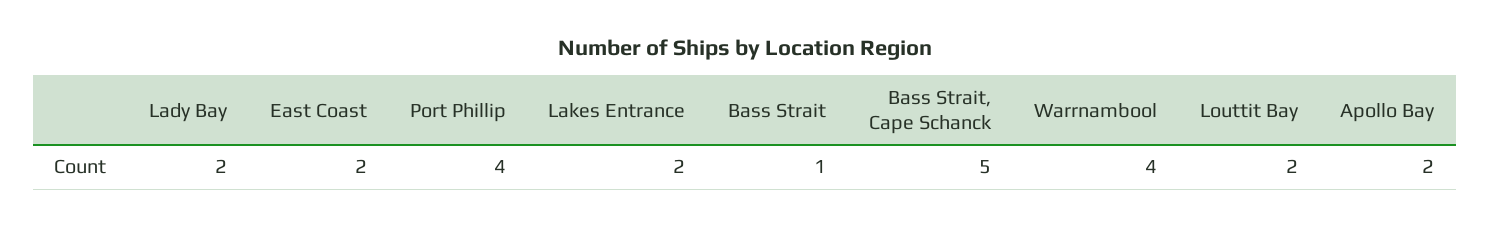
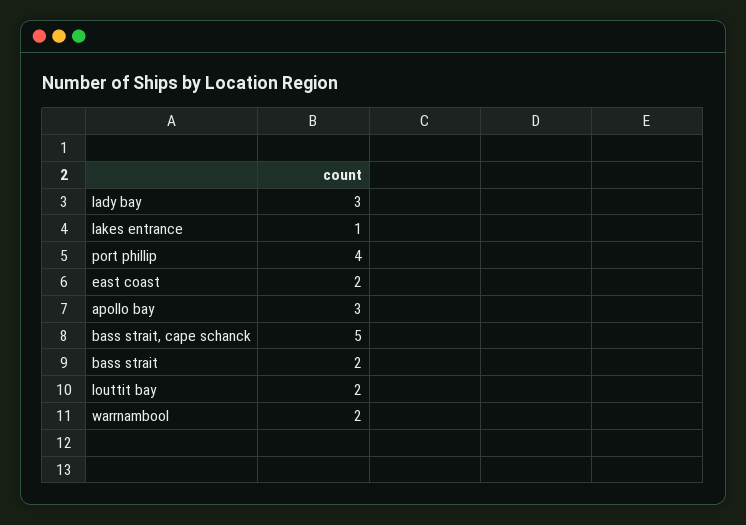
  {
-   "Lady Bay": 2,
+   "Lady Bay": 3,
    "East Coast": 2,
    "Port Phillip": 4,
-   "Lakes Entrance": 2,
+   "Lakes Entrance": 1,
-   "Bass Strait": 1,
+   "Bass Strait": 2,
    "Bass Strait, Cape Schanck": 5,
-   "Warrnambool": 4,
+   "Warrnambool": 2,
    "Louttit Bay": 2,
-   "Apollo Bay": 2
+   "Apollo Bay": 3
  }

